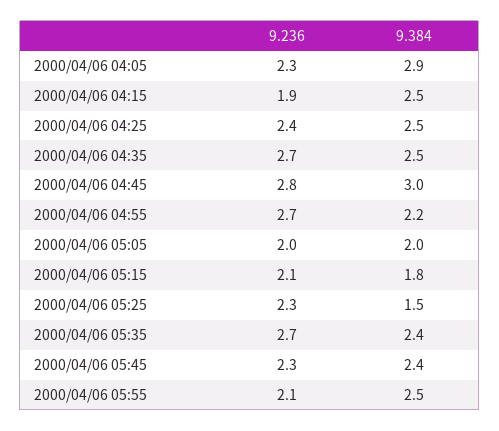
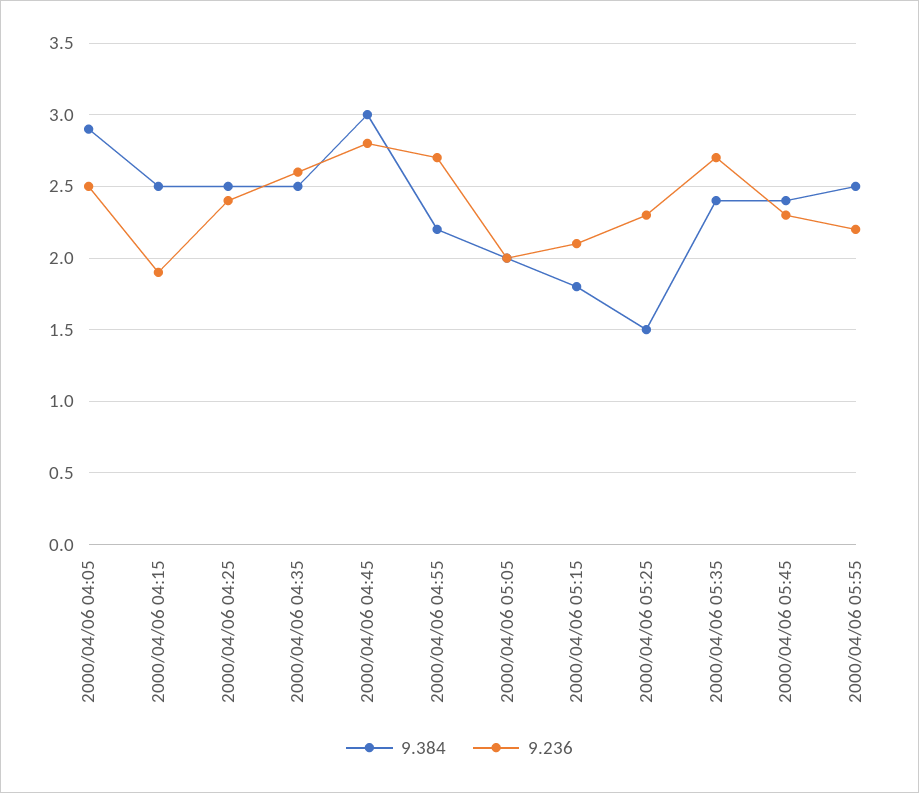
  {
    "9.236": {
-     "2000/04/06 04:05": 2.3,
+     "2000/04/06 04:05": 2.5,
      "2000/04/06 04:15": 1.9,
      "2000/04/06 04:25": 2.4,
-     "2000/04/06 04:35": 2.7,
+     "2000/04/06 04:35": 2.6,
      "2000/04/06 04:45": 2.8,
      "2000/04/06 04:55": 2.7,
      "2000/04/06 05:05": 2,
      "2000/04/06 05:15": 2.1,
      "2000/04/06 05:25": 2.3,
      "2000/04/06 05:35": 2.7,
      "2000/04/06 05:45": 2.3,
-     "2000/04/06 05:55": 2.1
+     "2000/04/06 05:55": 2.2
    },
    "9.384": {
      "2000/04/06 04:05": 2.9,
      "2000/04/06 04:15": 2.5,
      "2000/04/06 04:25": 2.5,
      "2000/04/06 04:35": 2.5,
      "2000/04/06 04:45": 3,
      "2000/04/06 04:55": 2.2,
      "2000/04/06 05:05": 2,
      "2000/04/06 05:15": 1.8,
      "2000/04/06 05:25": 1.5,
      "2000/04/06 05:35": 2.4,
      "2000/04/06 05:45": 2.4,
      "2000/04/06 05:55": 2.5
    }
  }

